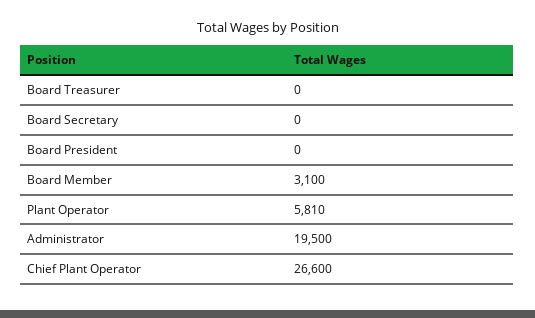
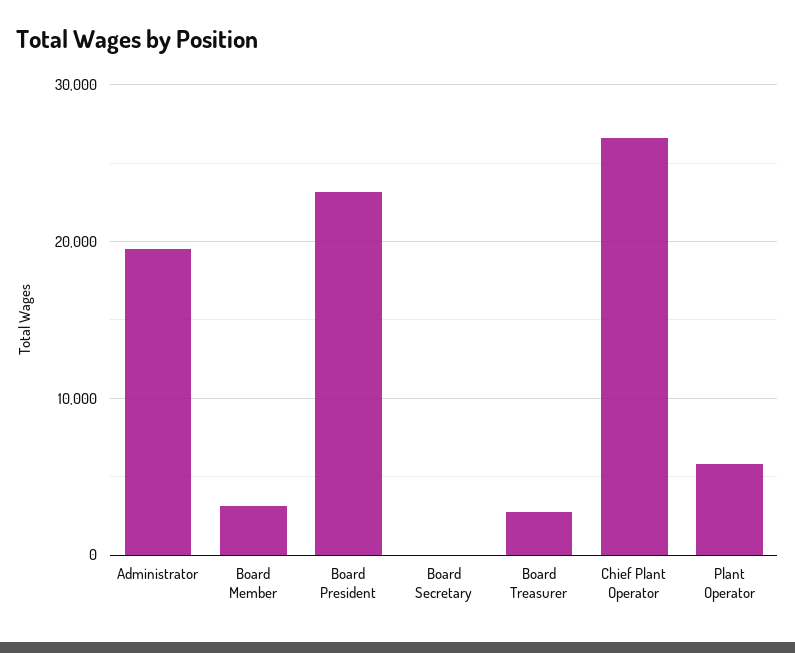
  {
-   "Board Treasurer": 0,
+   "Board Treasurer": 3000,
    "Board Secretary": 0,
-   "Board President": 0,
+   "Board President": 23000,
    "Board Member": 3100,
    "Plant Operator": 5810,
    "Administrator": 19500,
    "Chief Plant Operator": 26600
  }

